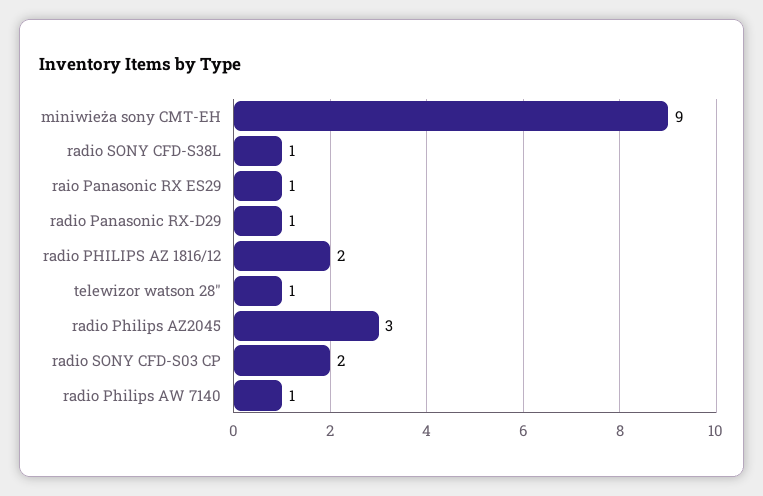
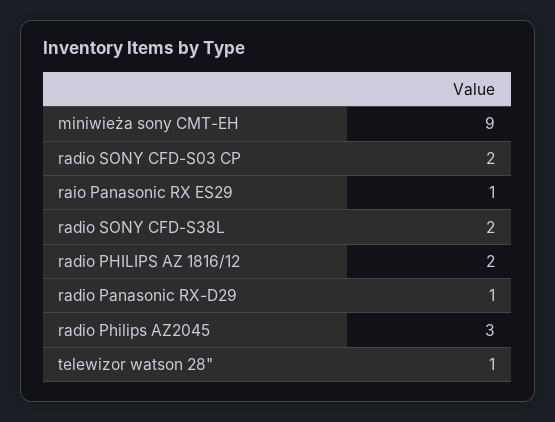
  {
    "miniwieża sony CMT-EH": 9,
-   "radio SONY CFD-S38L": 1,
+   "radio SONY CFD-S38L": 2,
    "raio Panasonic RX ES29": 1,
    "radio Panasonic RX-D29": 1,
    "radio PHILIPS AZ 1816/12": 2,
    "telewizor watson 28\"": 1,
    "radio Philips AZ2045": 3,
-   "radio SONY CFD-S03 CP": 2,
+   "radio SONY CFD-S03 CP": 2
-   "radio Philips AW 7140": 1
  }

